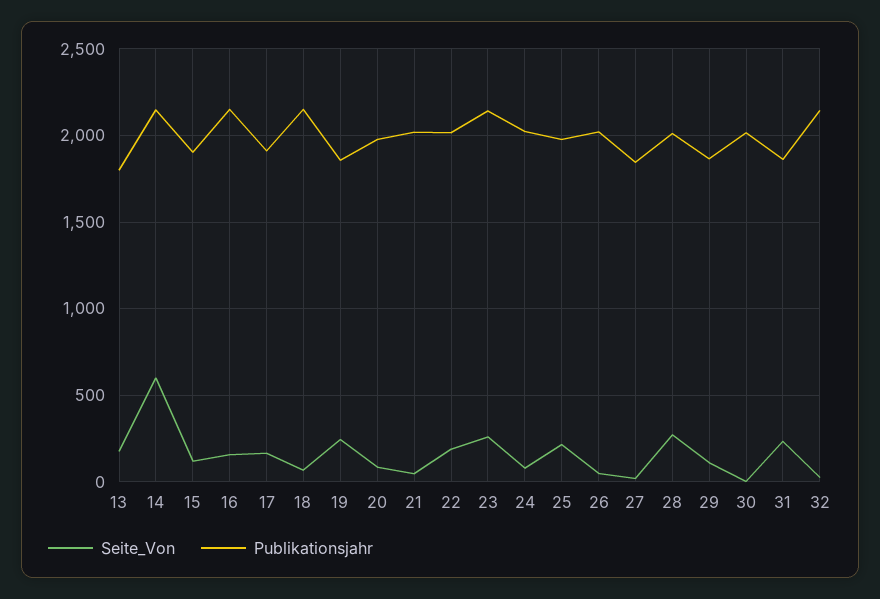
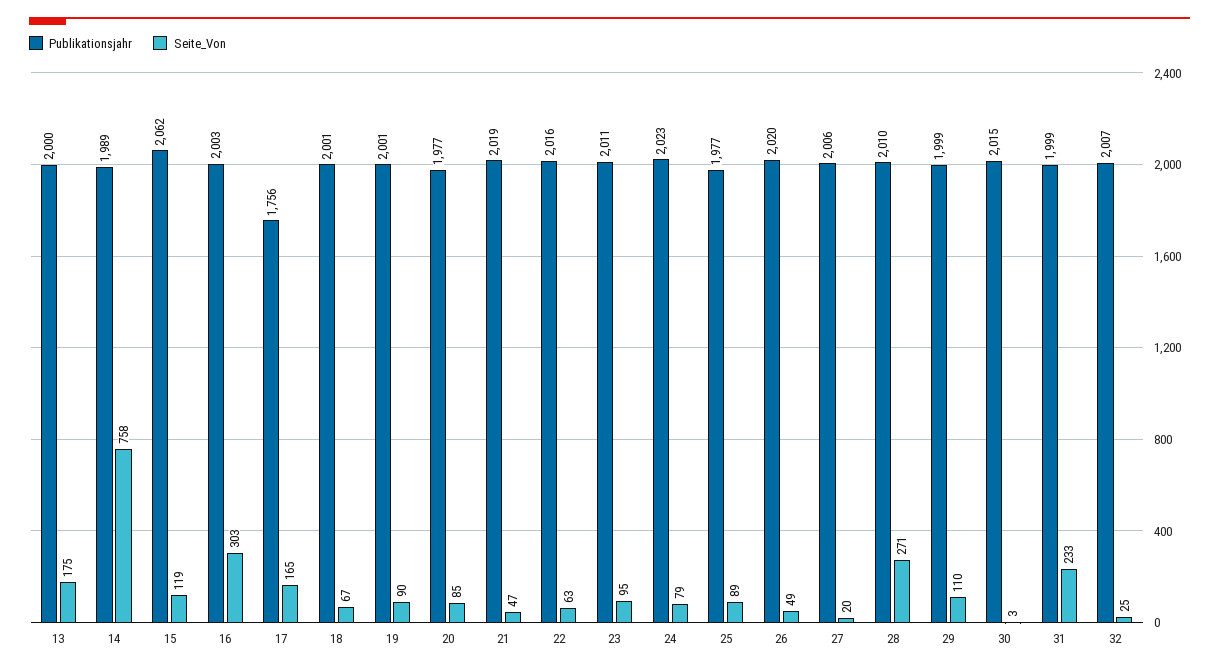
  {
    "Seite_Von": {
      "13": 175,
-     "14": 600,
+     "14": 758,
      "15": 119,
-     "16": 150,
+     "16": 303,
      "17": 165,
      "18": 67,
-     "19": 250,
+     "19": 90,
      "20": 85,
      "21": 47,
-     "22": 200,
+     "22": 63,
-     "23": 250,
+     "23": 95,
      "24": 79,
-     "25": 200,
+     "25": 89,
      "26": 49,
      "27": 20,
      "28": 271,
      "29": 110,
      "30": 3,
      "31": 233,
      "32": 25
    },
    "Publikationsjahr": {
-     "13": 1800,
+     "13": 2000,
-     "14": 2150,
+     "14": 1989,
-     "15": 1900,
+     "15": 2062,
-     "16": 2150,
+     "16": 2003,
-     "17": 1900,
+     "17": 1756,
-     "18": 2150,
+     "18": 2001,
-     "19": 1850,
+     "19": 2001,
      "20": 1977,
      "21": 2019,
      "22": 2016,
-     "23": 2150,
+     "23": 2011,
      "24": 2023,
      "25": 1977,
      "26": 2020,
-     "27": 1850,
+     "27": 2006,
      "28": 2010,
-     "29": 1850,
+     "29": 1999,
      "30": 2015,
-     "31": 1850,
+     "31": 1999,
-     "32": 2150
+     "32": 2007
    }
  }

